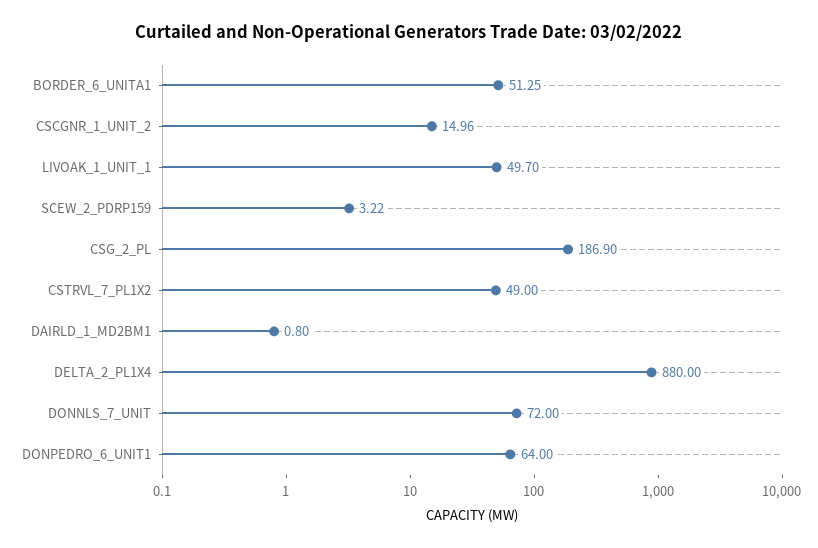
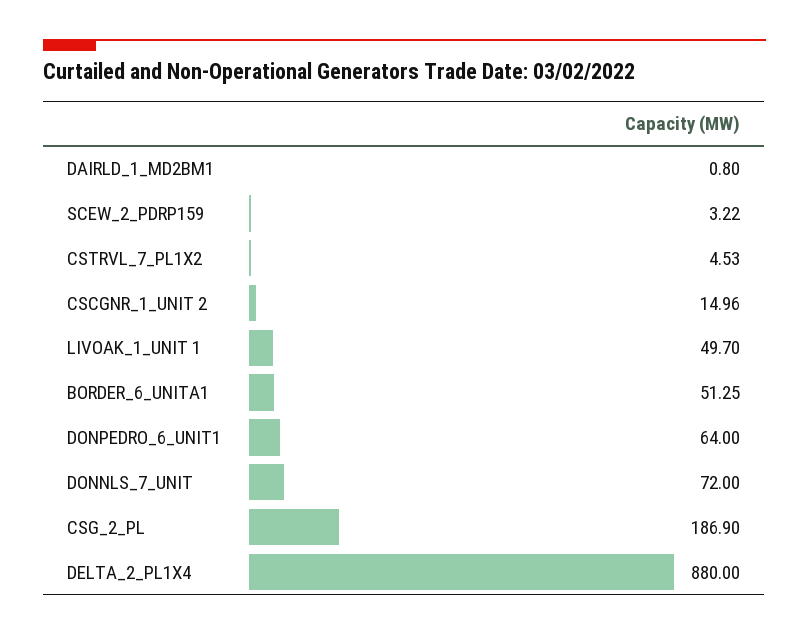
  {
    "BORDER_6_UNITA1": 51.25,
    "CSCGNR_1_UNIT_2": 14.96,
    "LIVOAK_1_UNIT_1": 49.7,
    "SCEW_2_PDRP159": 3.22,
    "CSG_2_PL": 186.9,
-   "CSTRVL_7_PL1X2": 49,
+   "CSTRVL_7_PL1X2": 4.53,
    "DAIRLD_1_MD2BM1": 0.8,
    "DELTA_2_PL1X4": 880,
    "DONNLS_7_UNIT": 72,
    "DONPEDRO_6_UNIT1": 64
  }

